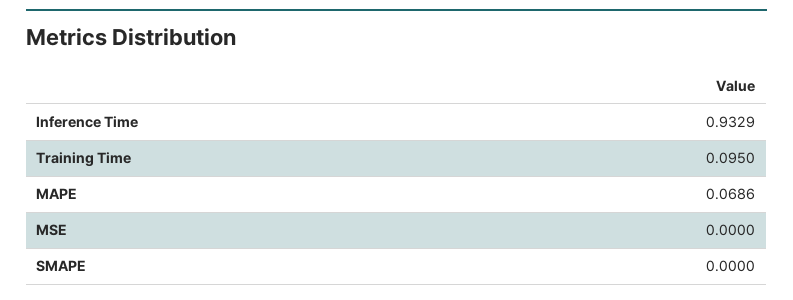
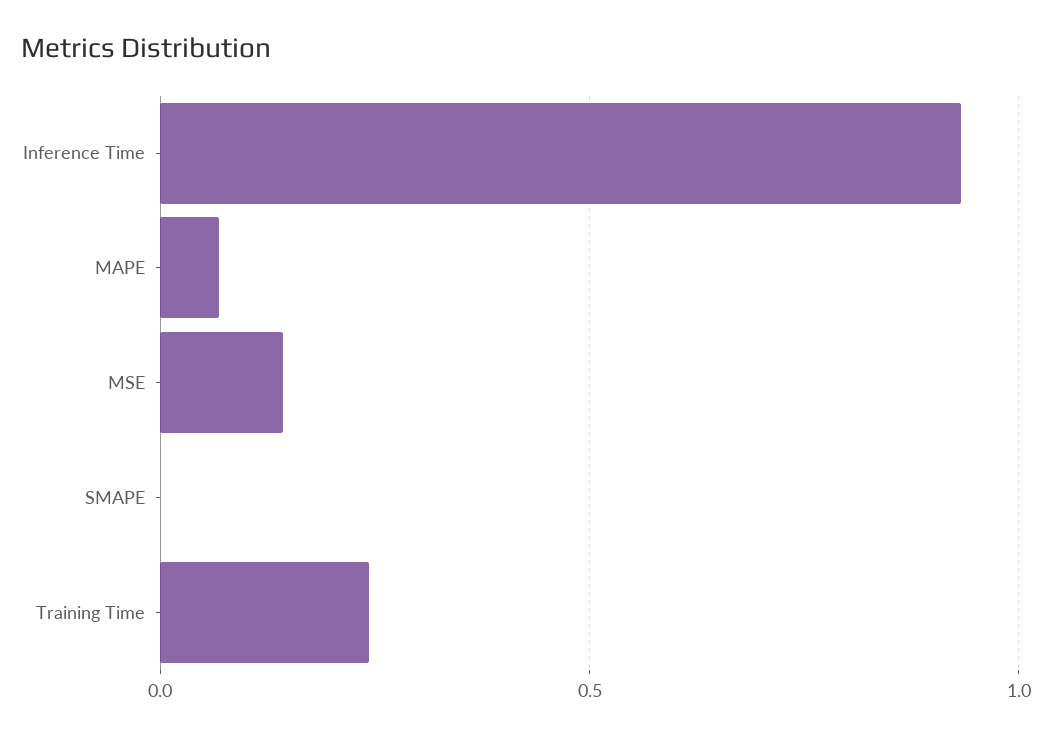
  {
    "Inference Time": 0.9329,
-   "Training Time": 0.095,
+   "Training Time": 0.25,
    "MAPE": 0.0686,
-   "MSE": 0,
+   "MSE": 0.15,
    "SMAPE": 0
  }

